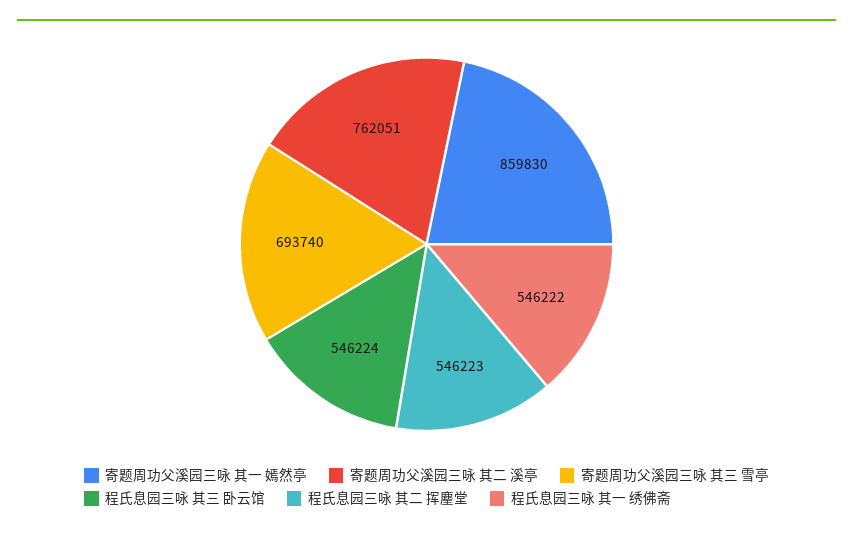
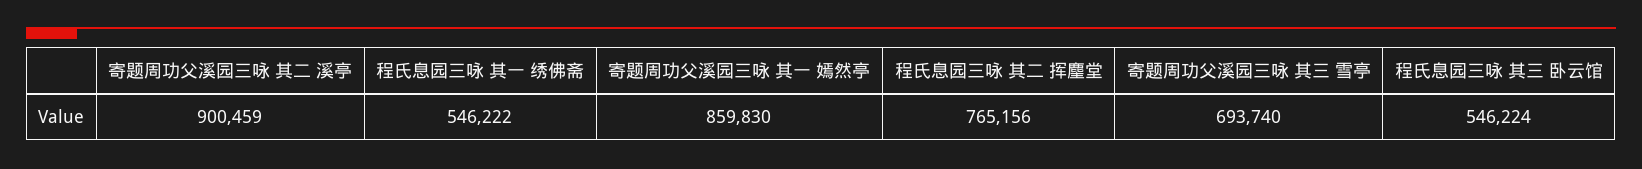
  {
    "寄题周功父溪园三咏 其一 嫣然亭": 859830,
-   "寄题周功父溪园三咏 其二 溪亭": 762051,
+   "寄题周功父溪园三咏 其二 溪亭": 900459,
    "寄题周功父溪园三咏 其三 雪亭": 693740,
    "程氏息园三咏 其三 卧云馆": 546224,
-   "程氏息园三咏 其二 挥麈堂": 546223,
+   "程氏息园三咏 其二 挥麈堂": 765156,
    "程氏息园三咏 其一 绣佛斋": 546222
  }

